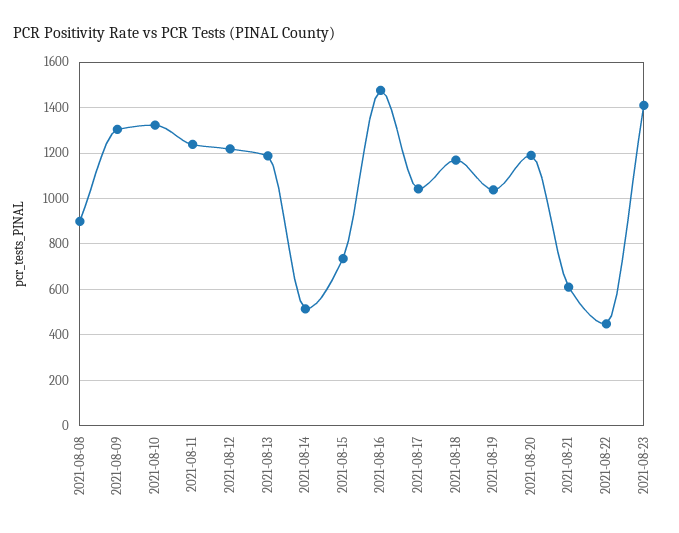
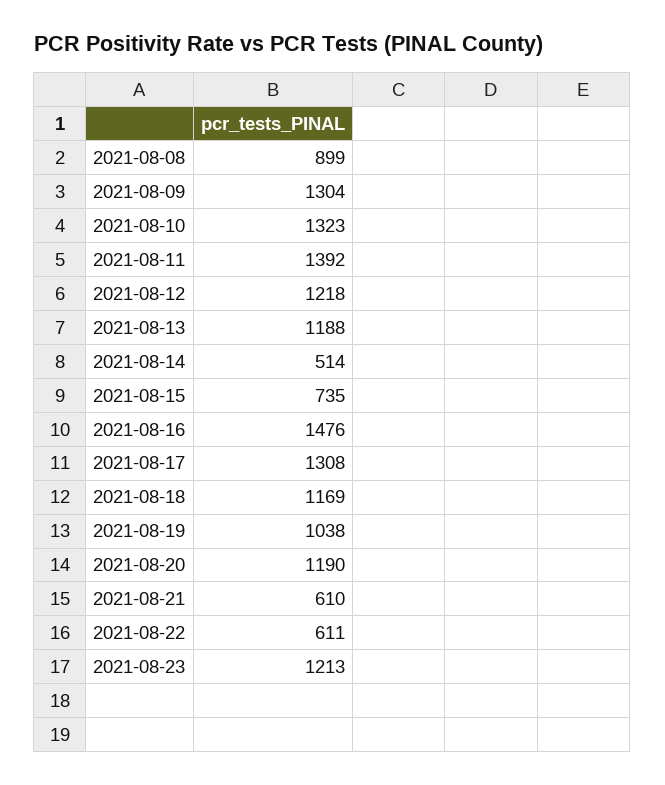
  {
    "2021-08-08": 899,
    "2021-08-09": 1304,
    "2021-08-10": 1323,
-   "2021-08-11": 1250,
+   "2021-08-11": 1392,
    "2021-08-12": 1218,
    "2021-08-13": 1188,
    "2021-08-14": 514,
    "2021-08-15": 735,
    "2021-08-16": 1476,
-   "2021-08-17": 1050,
+   "2021-08-17": 1308,
    "2021-08-18": 1169,
    "2021-08-19": 1038,
    "2021-08-20": 1190,
    "2021-08-21": 610,
-   "2021-08-22": 450,
+   "2021-08-22": 611,
-   "2021-08-23": 1400
+   "2021-08-23": 1213
  }

